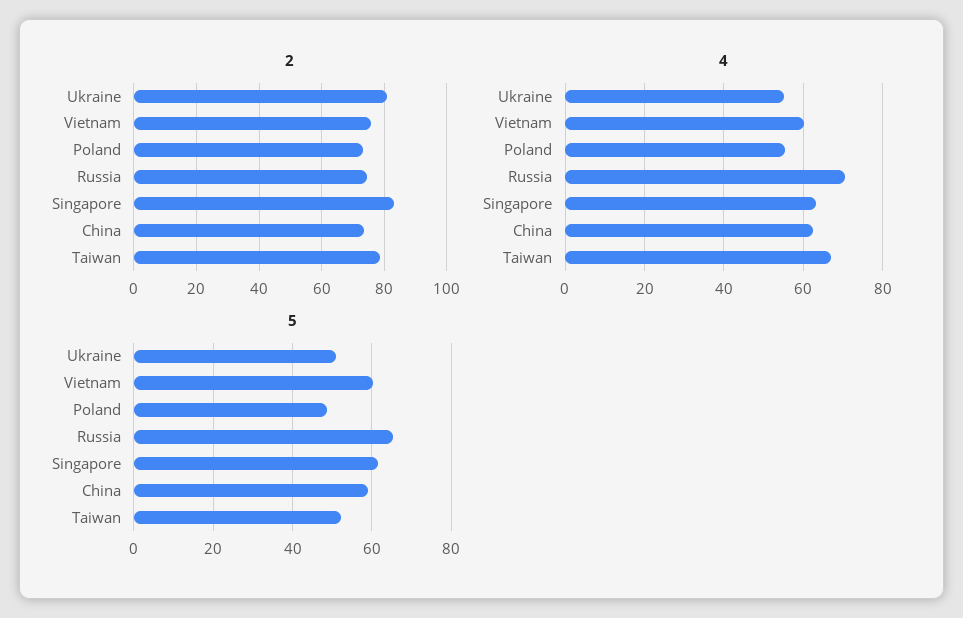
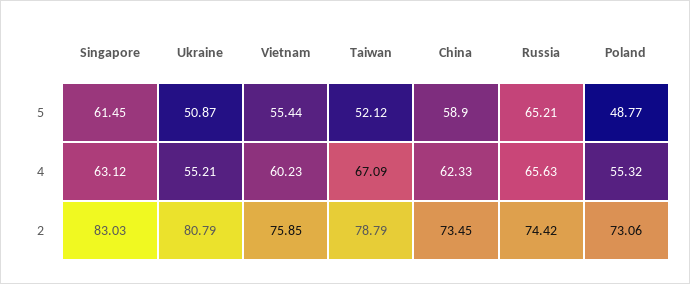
  {
    "2": {
      "Ukraine": 80.79,
      "Vietnam": 75.85,
      "Poland": 73.06,
      "Russia": 74.42,
      "Singapore": 83.03,
      "China": 73.45,
      "Taiwan": 78.79
    },
    "4": {
      "Ukraine": 55.21,
      "Vietnam": 60.23,
      "Poland": 55.32,
-     "Russia": 70,
+     "Russia": 65.63,
      "Singapore": 63.12,
      "China": 62.33,
      "Taiwan": 67.09
    },
    "5": {
      "Ukraine": 50.87,
-     "Vietnam": 60,
+     "Vietnam": 55.44,
      "Poland": 48.77,
      "Russia": 65.21,
      "Singapore": 61.45,
      "China": 58.9,
      "Taiwan": 52.12
    }
  }

